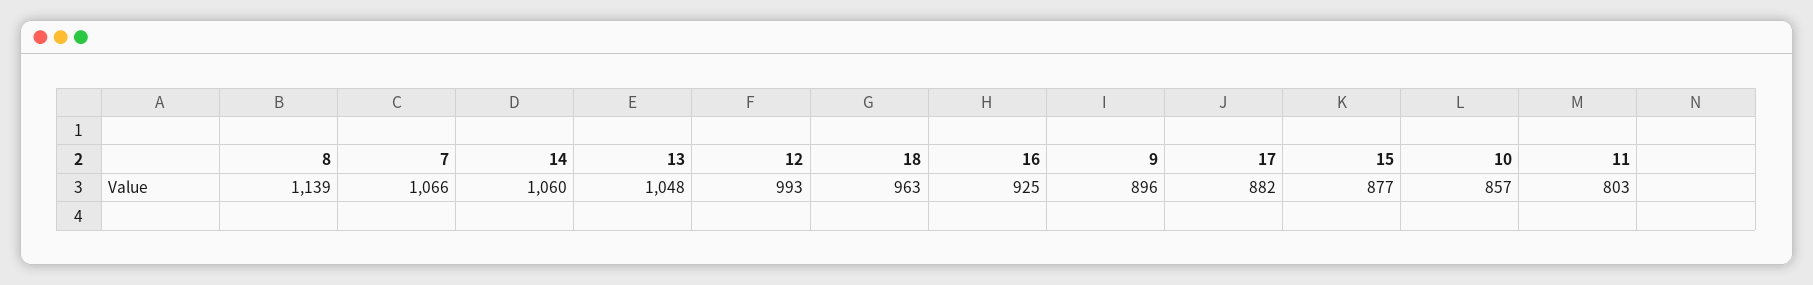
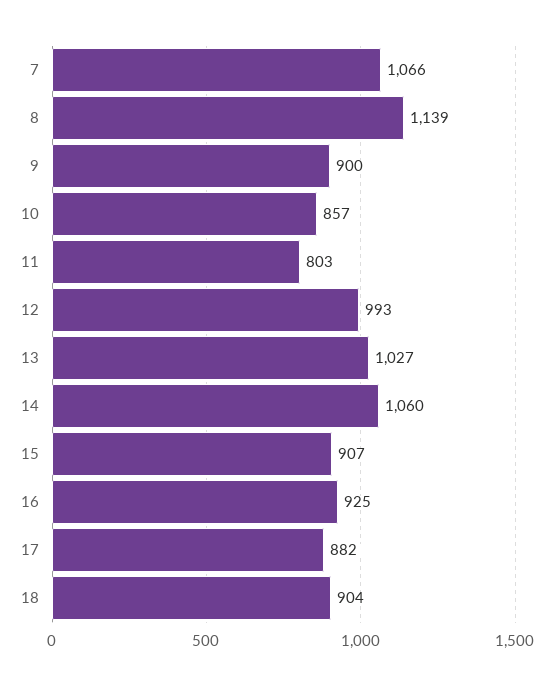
  {
    "8": 1139,
    "7": 1066,
    "14": 1060,
-   "13": 1048,
+   "13": 1027,
    "12": 993,
-   "18": 963,
+   "18": 904,
    "16": 925,
-   "9": 896,
+   "9": 900,
    "17": 882,
-   "15": 877,
+   "15": 907,
    "10": 857,
    "11": 803
  }

